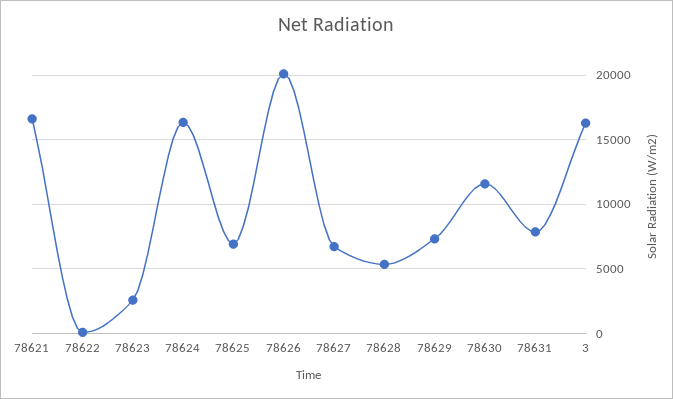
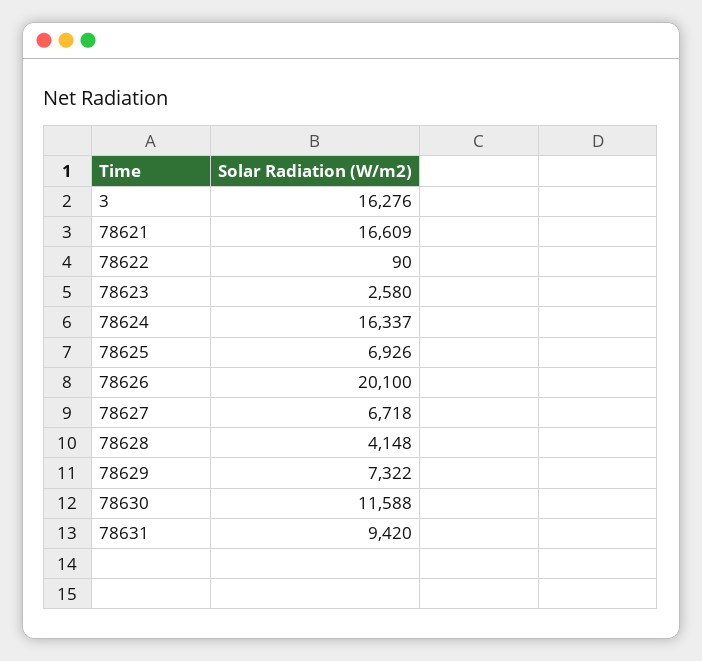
  {
    "78621": 16609,
    "78622": 90,
    "78623": 2580,
    "78624": 16337,
    "78625": 6926,
    "78626": 20100,
    "78627": 6718,
-   "78628": 5500,
+   "78628": 4148,
    "78629": 7322,
    "78630": 11588,
-   "78631": 8000,
+   "78631": 9420,
    "3": 16276
  }

